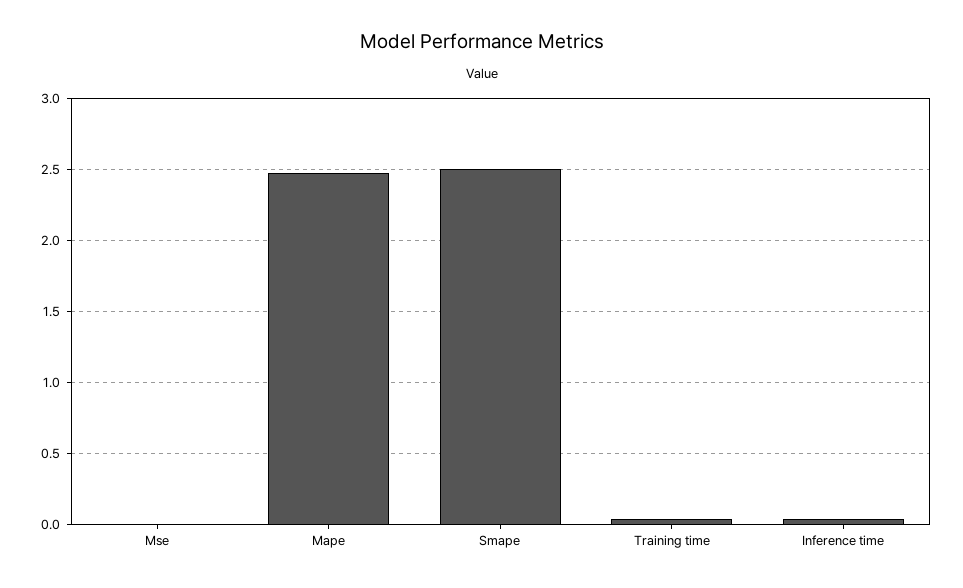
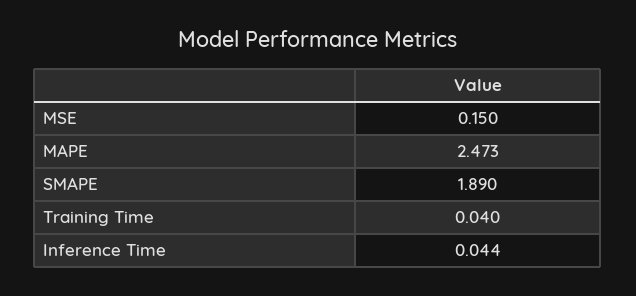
  {
-   "Mse": 0,
+   "Mse": 0.15,
    "Mape": 2.473,
-   "Smape": 2.5,
+   "Smape": 1.89,
    "Training time": 0.04,
    "Inference time": 0.044
  }

